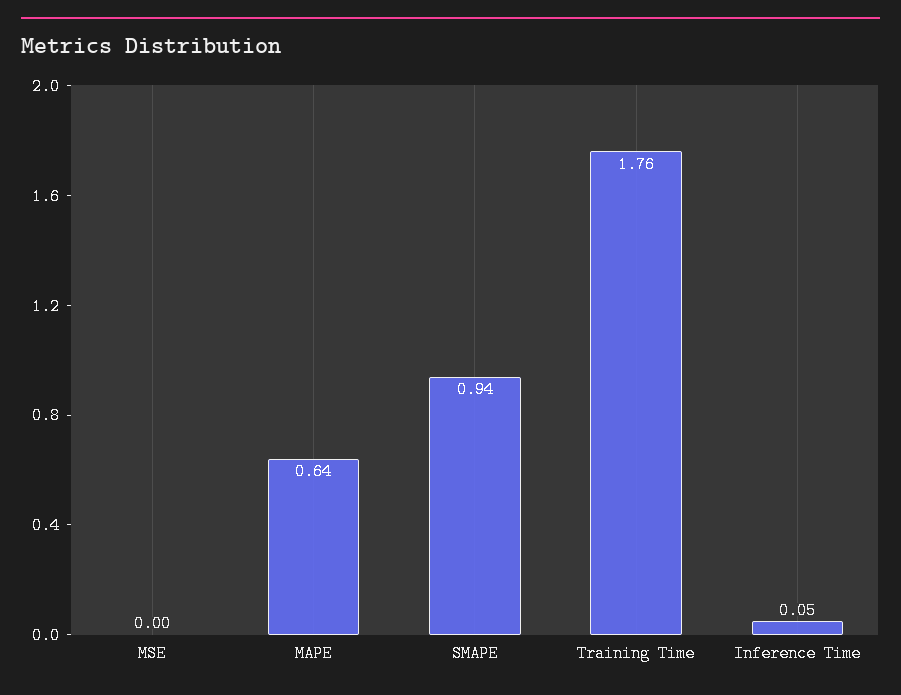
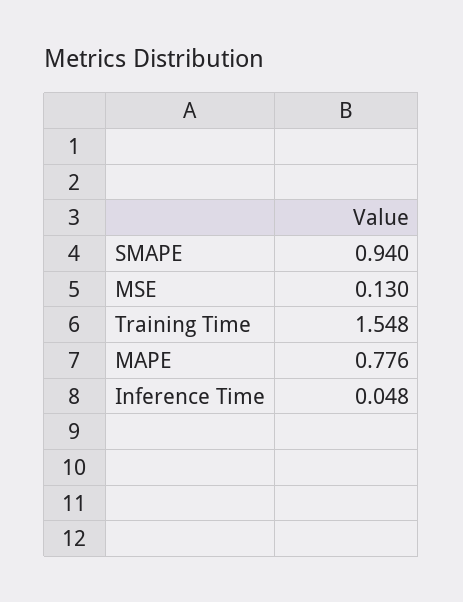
  {
-   "MSE": 0,
+   "MSE": 0.13,
-   "MAPE": 0.64,
+   "MAPE": 0.776,
    "SMAPE": 0.94,
-   "Training Time": 1.76,
+   "Training Time": 1.548,
    "Inference Time": 0.048
  }

